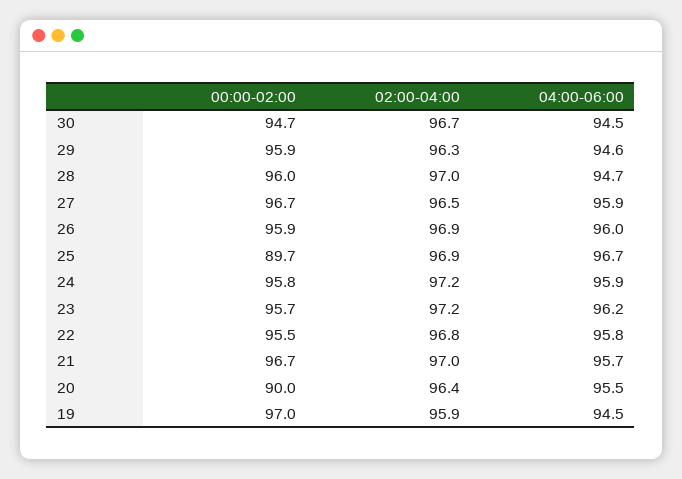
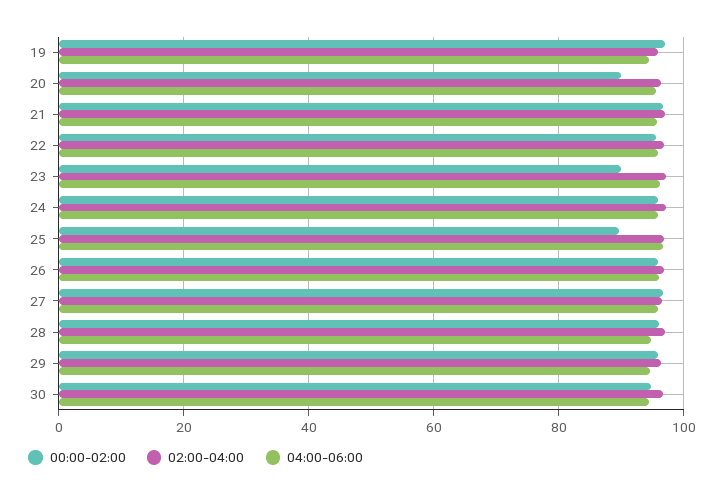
  {
    "00:00-02:00": {
      "30": 94.7,
      "29": 95.9,
      "28": 96,
      "27": 96.7,
      "26": 95.9,
      "25": 89.7,
      "24": 95.8,
-     "23": 95.7,
+     "23": 90,
      "22": 95.5,
      "21": 96.7,
      "20": 90,
      "19": 97
    },
    "02:00-04:00": {
      "30": 96.7,
      "29": 96.3,
      "28": 97,
      "27": 96.5,
      "26": 96.9,
      "25": 96.9,
      "24": 97.2,
      "23": 97.2,
      "22": 96.8,
      "21": 97,
      "20": 96.4,
      "19": 95.9
    },
    "04:00-06:00": {
      "30": 94.5,
      "29": 94.6,
      "28": 94.7,
      "27": 95.9,
      "26": 96,
      "25": 96.7,
      "24": 95.9,
      "23": 96.2,
      "22": 95.8,
      "21": 95.7,
      "20": 95.5,
      "19": 94.5
    }
  }

